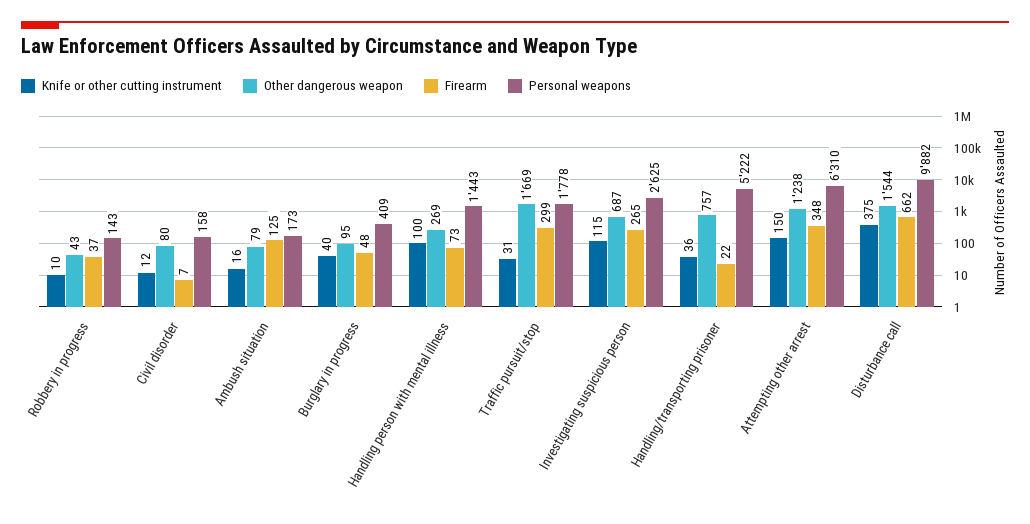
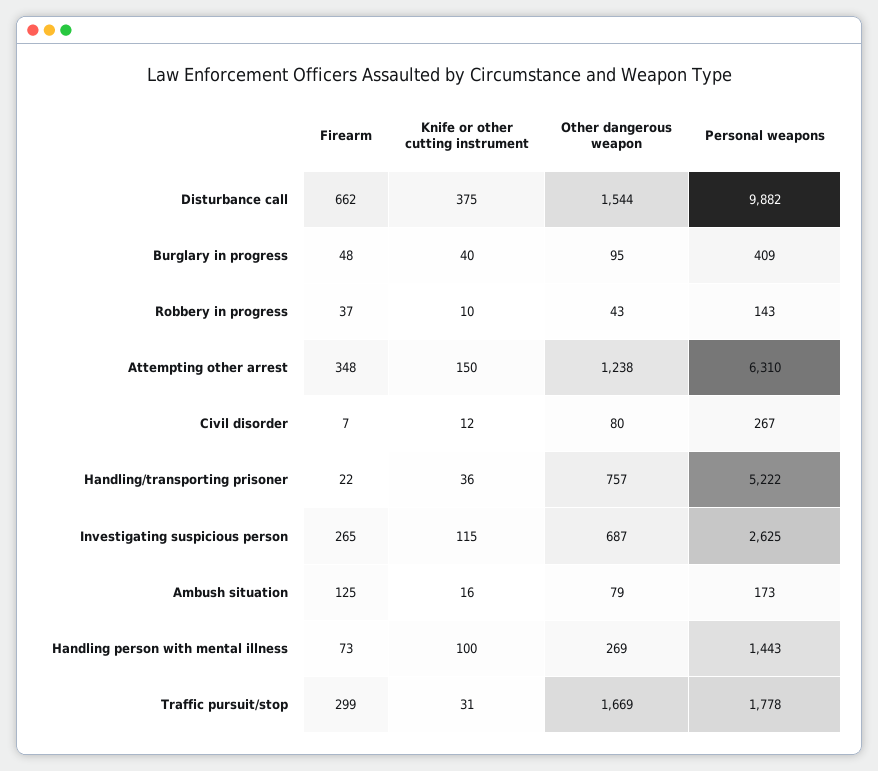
  {
    "Knife or other cutting instrument": {
      "Robbery in progress": 10,
      "Civil disorder": 12,
      "Ambush situation": 16,
      "Burglary in progress": 40,
      "Handling person with mental illness": 100,
      "Traffic pursuit/stop": 31,
      "Investigating suspicious person": 115,
      "Handling/transporting prisoner": 36,
      "Attempting other arrest": 150,
      "Disturbance call": 375
    },
    "Other dangerous weapon": {
      "Robbery in progress": 43,
      "Civil disorder": 80,
      "Ambush situation": 79,
      "Burglary in progress": 95,
      "Handling person with mental illness": 269,
      "Traffic pursuit/stop": 1669,
      "Investigating suspicious person": 687,
      "Handling/transporting prisoner": 757,
      "Attempting other arrest": 1238,
      "Disturbance call": 1544
    },
    "Firearm": {
      "Robbery in progress": 37,
      "Civil disorder": 7,
      "Ambush situation": 125,
      "Burglary in progress": 48,
      "Handling person with mental illness": 73,
      "Traffic pursuit/stop": 299,
      "Investigating suspicious person": 265,
      "Handling/transporting prisoner": 22,
      "Attempting other arrest": 348,
      "Disturbance call": 662
    },
    "Personal weapons": {
      "Robbery in progress": 143,
-     "Civil disorder": 158,
+     "Civil disorder": 267,
      "Ambush situation": 173,
      "Burglary in progress": 409,
      "Handling person with mental illness": 1443,
      "Traffic pursuit/stop": 1778,
      "Investigating suspicious person": 2625,
      "Handling/transporting prisoner": 5222,
      "Attempting other arrest": 6310,
      "Disturbance call": 9882
    }
  }

